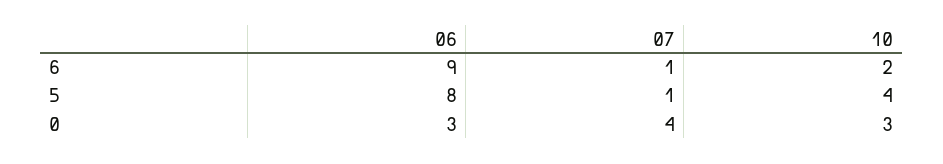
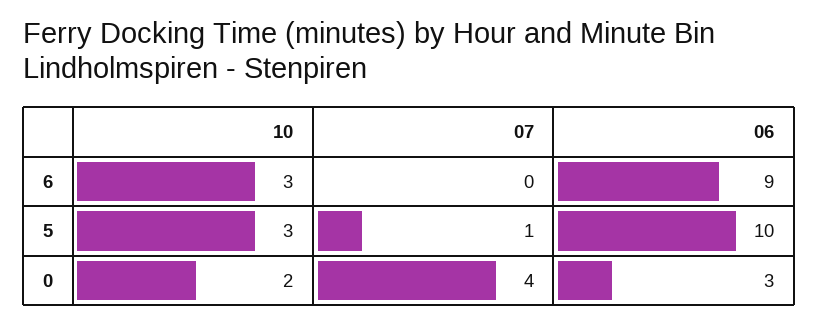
  {
    "06": {
      "6": 9,
-     "5": 8,
+     "5": 10,
      "0": 3
    },
    "07": {
-     "6": 1,
+     "6": 0,
      "5": 1,
      "0": 4
    },
    "10": {
-     "6": 2,
+     "6": 3,
-     "5": 4,
+     "5": 3,
-     "0": 3
+     "0": 2
    }
  }

